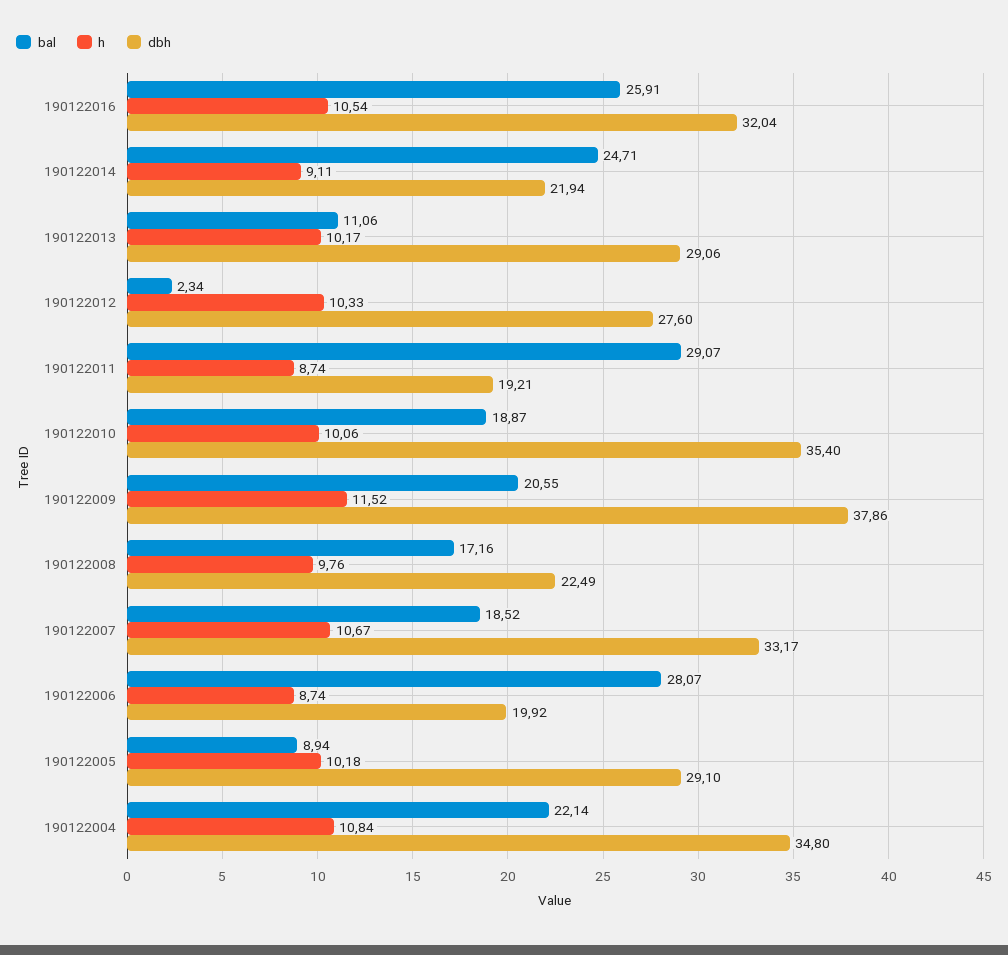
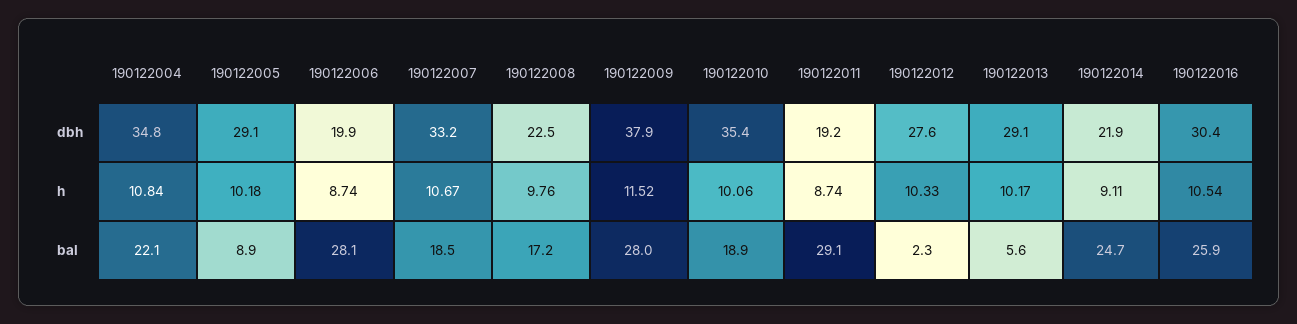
  {
    "bal": {
      "190122016": 25.91,
      "190122014": 24.71,
-     "190122013": 11.06,
+     "190122013": 5.6,
      "190122012": 2.34,
      "190122011": 29.07,
      "190122010": 18.87,
-     "190122009": 20.55,
+     "190122009": 28,
      "190122008": 17.16,
      "190122007": 18.52,
      "190122006": 28.07,
      "190122005": 8.94,
      "190122004": 22.14
    },
    "h": {
      "190122016": 10.54,
      "190122014": 9.11,
      "190122013": 10.17,
      "190122012": 10.33,
      "190122011": 8.74,
      "190122010": 10.06,
      "190122009": 11.52,
      "190122008": 9.76,
      "190122007": 10.67,
      "190122006": 8.74,
      "190122005": 10.18,
      "190122004": 10.84
    },
    "dbh": {
-     "190122016": 32.04,
+     "190122016": 30.4,
      "190122014": 21.94,
      "190122013": 29.06,
      "190122012": 27.6,
      "190122011": 19.21,
      "190122010": 35.4,
      "190122009": 37.86,
      "190122008": 22.49,
      "190122007": 33.17,
      "190122006": 19.92,
      "190122005": 29.1,
      "190122004": 34.8
    }
  }

